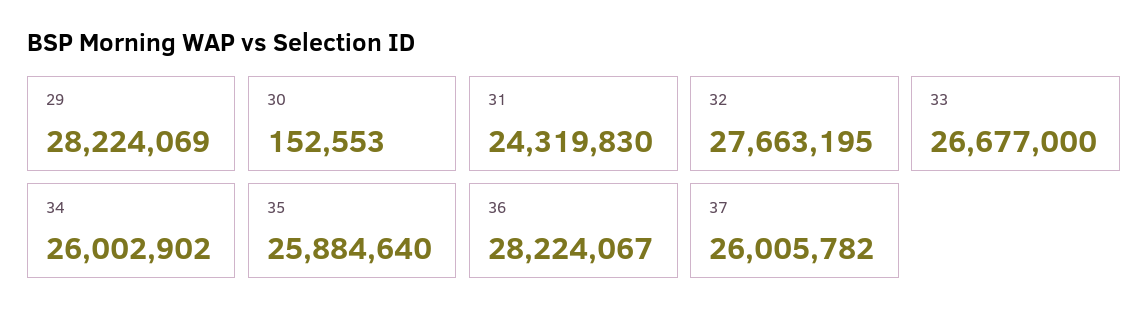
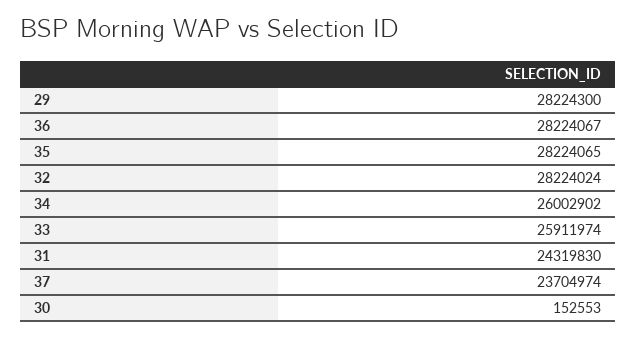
  {
-   "29": 28224069,
+   "29": 28224300,
    "30": 152553,
    "31": 24319830,
-   "32": 27663195,
+   "32": 28224024,
-   "33": 26677000,
+   "33": 25911974,
    "34": 26002902,
-   "35": 25884640,
+   "35": 28224065,
    "36": 28224067,
-   "37": 26005782
+   "37": 23704974
  }

